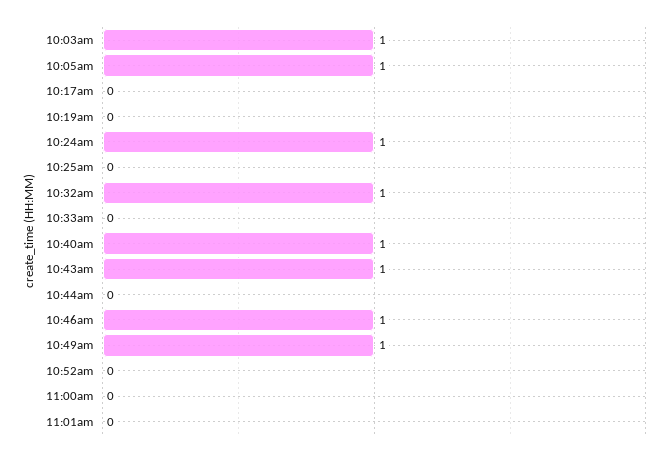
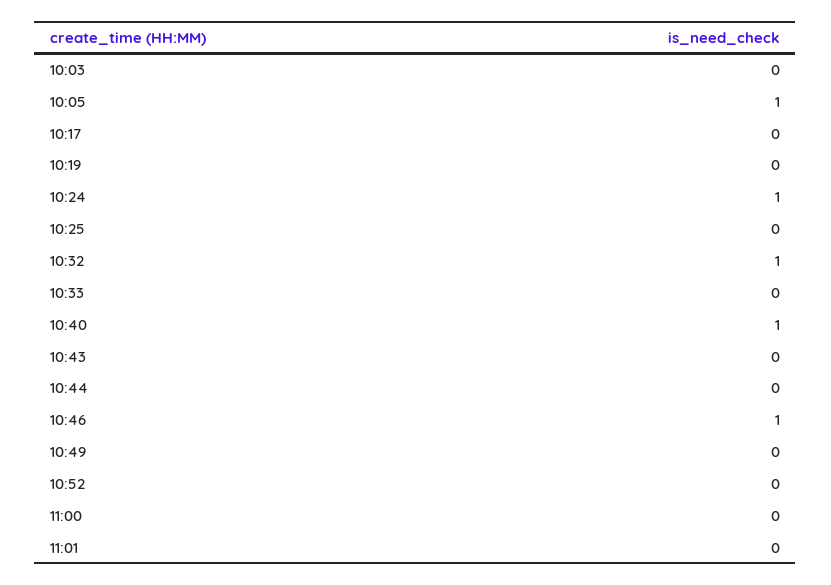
  {
-   "10:03am": 1,
+   "10:03am": 0,
    "10:05am": 1,
    "10:17am": 0,
    "10:19am": 0,
    "10:24am": 1,
    "10:25am": 0,
    "10:32am": 1,
    "10:33am": 0,
    "10:40am": 1,
-   "10:43am": 1,
+   "10:43am": 0,
    "10:44am": 0,
    "10:46am": 1,
-   "10:49am": 1,
+   "10:49am": 0,
    "10:52am": 0,
    "11:00am": 0,
    "11:01am": 0
  }

